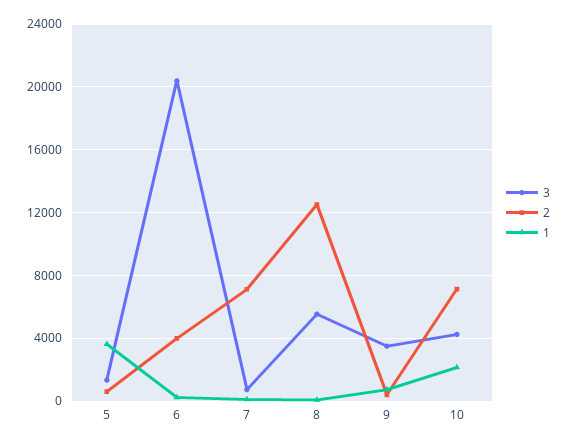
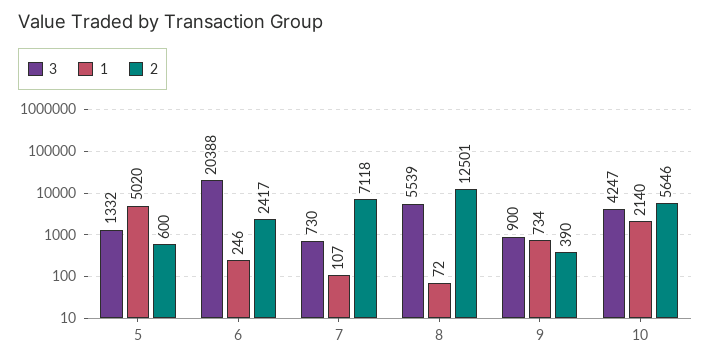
  {
    "3": {
      "5": 1332,
      "6": 20388,
      "7": 730,
      "8": 5539,
-     "9": 3500,
+     "9": 900,
      "10": 4247
    },
    "2": {
      "5": 600,
-     "6": 4000,
+     "6": 2417,
      "7": 7118,
      "8": 12501,
      "9": 390,
-     "10": 7000
+     "10": 5646
    },
    "1": {
-     "5": 3500,
+     "5": 5020,
      "6": 246,
      "7": 107,
      "8": 72,
      "9": 734,
      "10": 2140
    }
  }

